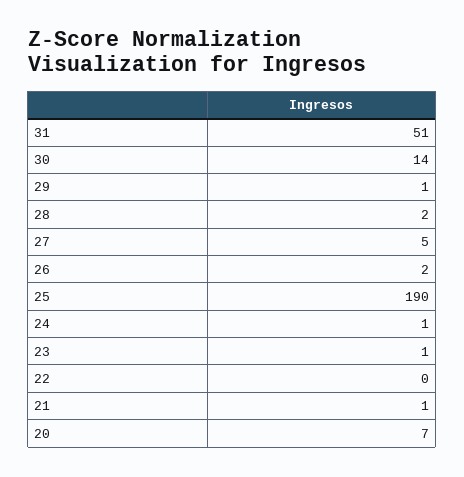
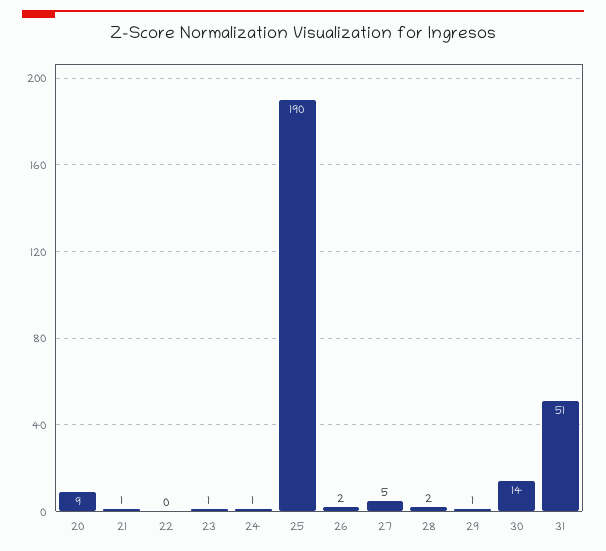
  {
    "31": 51,
    "30": 14,
    "29": 1,
    "28": 2,
    "27": 5,
    "26": 2,
    "25": 190,
    "24": 1,
    "23": 1,
    "22": 0,
    "21": 1,
-   "20": 7
+   "20": 9
  }

